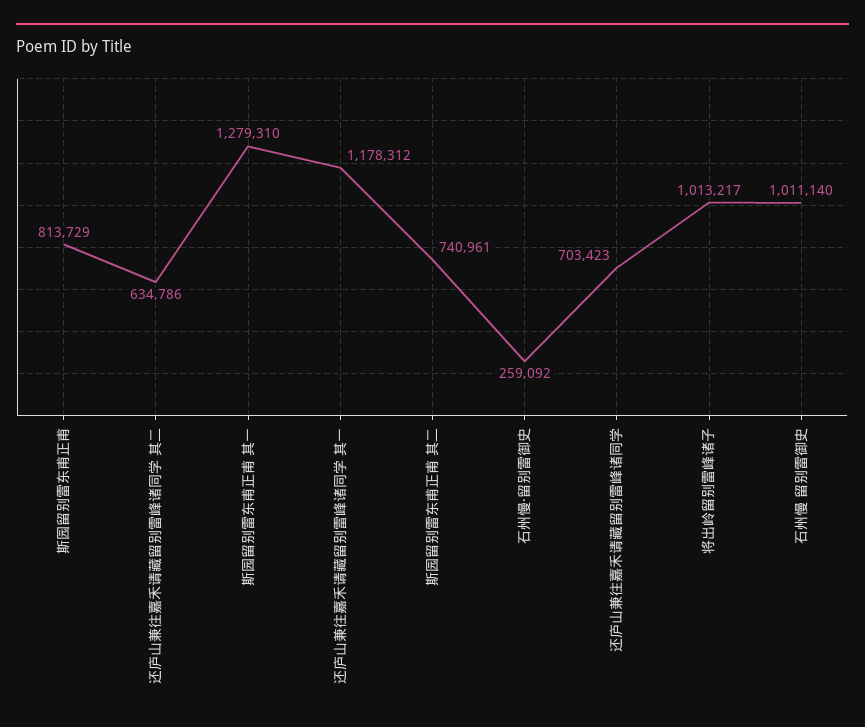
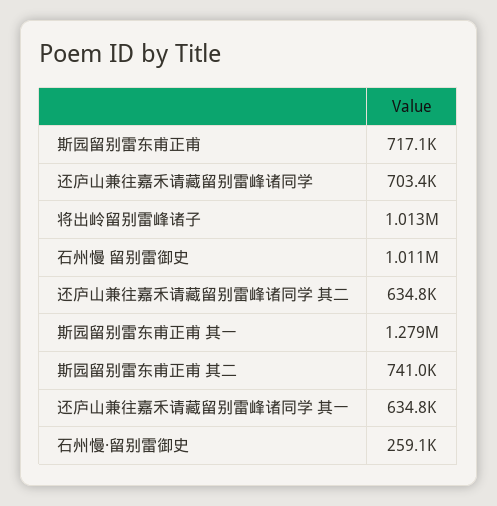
  {
-   "斯园留别雷东甫正甫": 813729,
+   "斯园留别雷东甫正甫": 717100,
    "还庐山兼往嘉禾请藏留别雷峰诸同学 其二": 634786,
    "斯园留别雷东甫正甫 其一": 1279310,
-   "还庐山兼往嘉禾请藏留别雷峰诸同学 其一": 1178312,
+   "还庐山兼往嘉禾请藏留别雷峰诸同学 其一": 634800,
    "斯园留别雷东甫正甫 其二": 740961,
    "石州慢·留别雷御史": 259092,
    "还庐山兼往嘉禾请藏留别雷峰诸同学": 703423,
    "将出岭留别雷峰诸子": 1013217,
    "石州慢 留别雷御史": 1011140
  }

